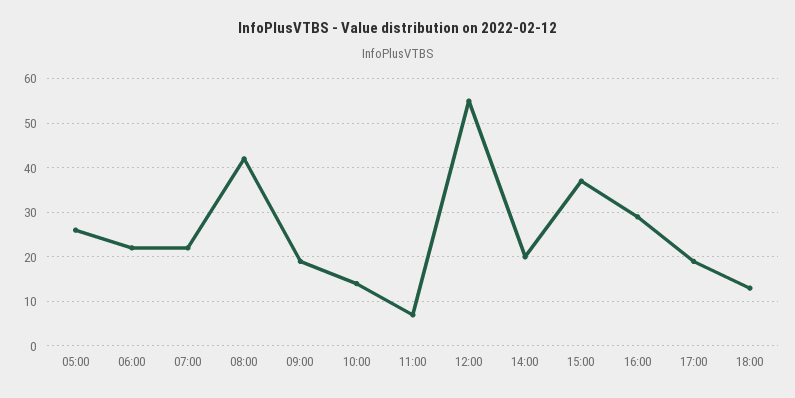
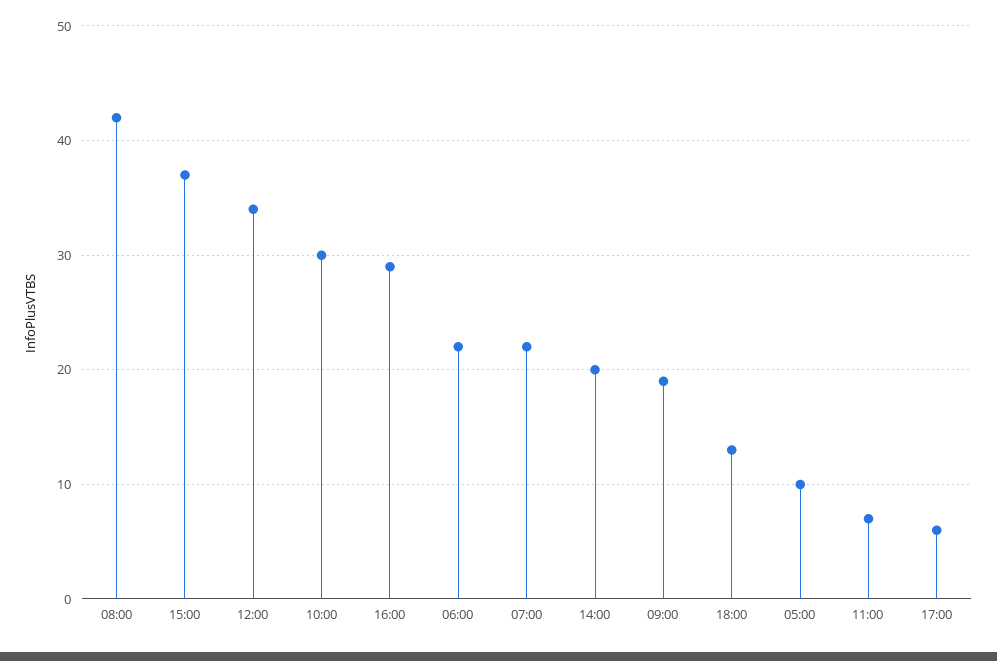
  {
-   "05:00": 25,
+   "05:00": 10,
    "06:00": 22,
    "07:00": 22,
    "08:00": 42,
    "09:00": 19,
-   "10:00": 15,
+   "10:00": 30,
    "11:00": 7,
-   "12:00": 55,
+   "12:00": 34,
    "14:00": 20,
    "15:00": 37,
    "16:00": 29,
-   "17:00": 20,
+   "17:00": 6,
    "18:00": 13
  }

